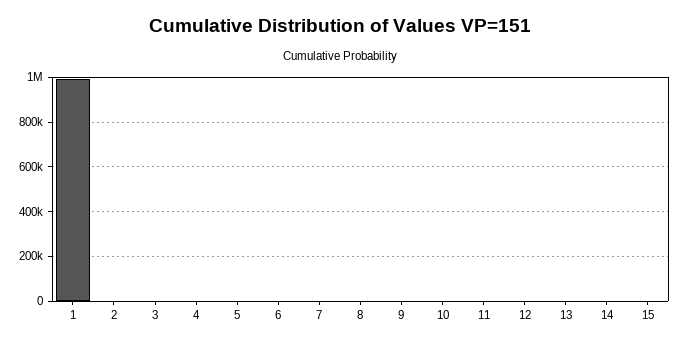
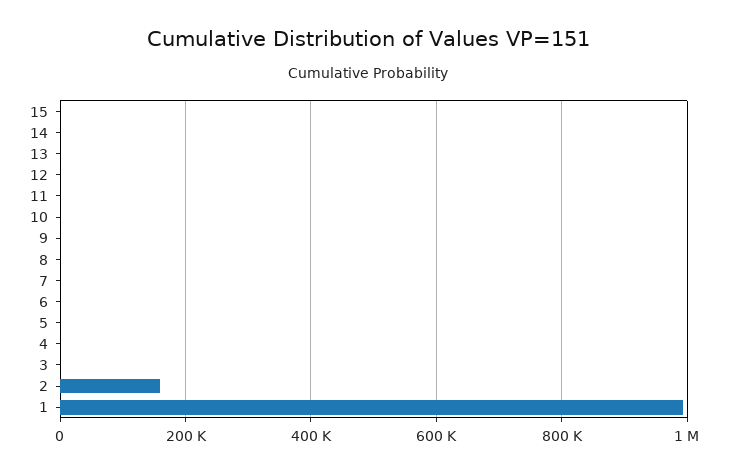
  {
    "1": 1000000,
-   "2": 0,
+   "2": 160000,
    "3": 0,
    "4": 0,
    "5": 0,
    "6": 0,
    "7": 0,
    "8": 0,
    "9": 0,
    "10": 0,
    "11": 0,
    "12": 0,
    "13": 0,
    "14": 0,
    "15": 0
  }

